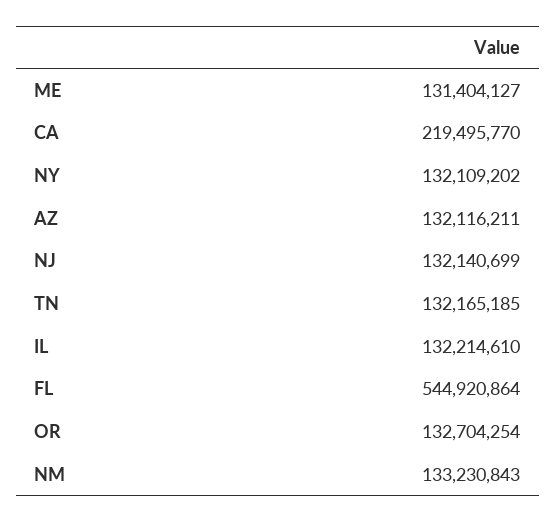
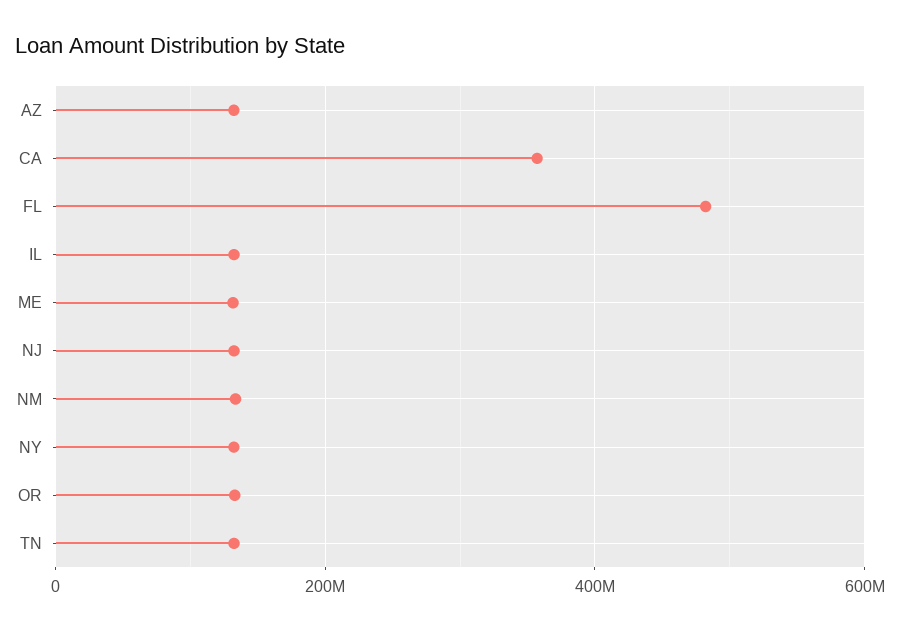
  {
    "ME": 131404127,
-   "CA": 219495770,
+   "CA": 360000000,
    "NY": 132109202,
    "AZ": 132116211,
    "NJ": 132140699,
    "TN": 132165185,
    "IL": 132214610,
-   "FL": 544920864,
+   "FL": 480000000,
    "OR": 132704254,
    "NM": 133230843
  }

